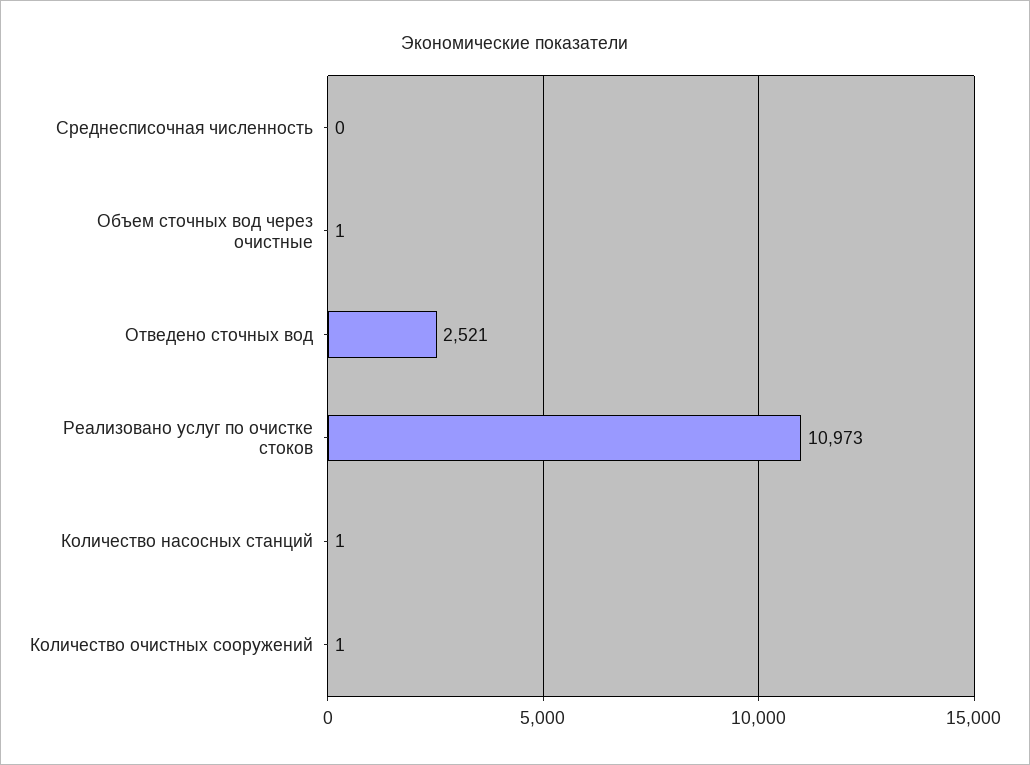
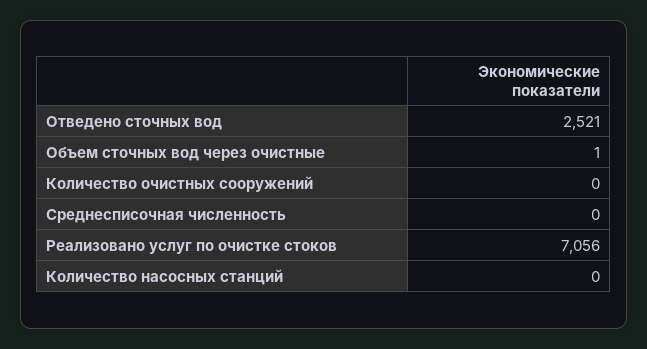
  {
    "Среднесписочная численность": 0,
    "Объем сточных вод через очистные": 1,
    "Отведено сточных вод": 2521,
-   "Реализовано услуг по очистке стоков": 10973,
+   "Реализовано услуг по очистке стоков": 7056,
-   "Количество насосных станций": 1,
+   "Количество насосных станций": 0,
-   "Количество очистных сооружений": 1
+   "Количество очистных сооружений": 0
  }

